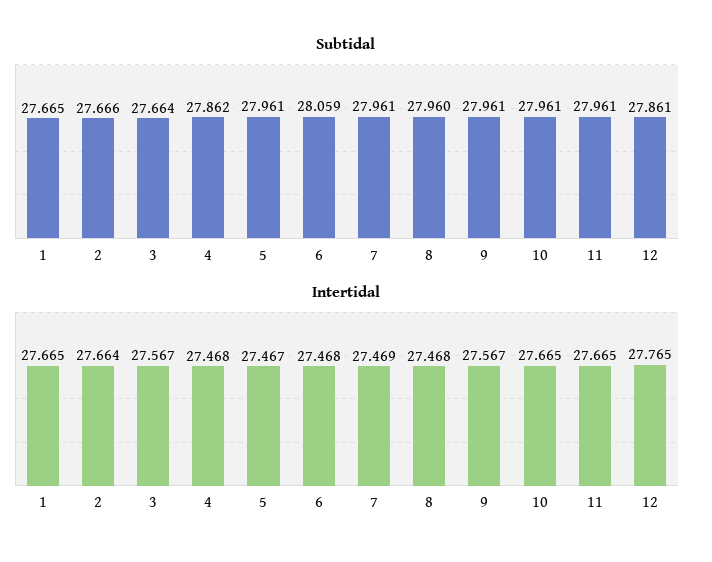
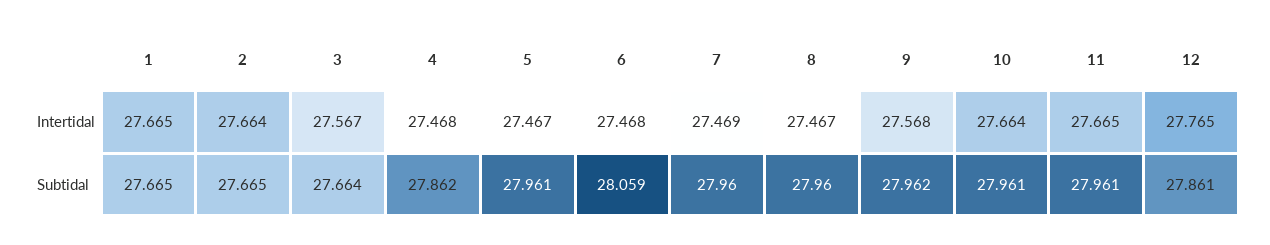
  {
    "Subtidal": {
      "1": 27.665,
-     "2": 27.666,
+     "2": 27.665,
      "3": 27.664,
      "4": 27.862,
      "5": 27.961,
      "6": 28.059,
-     "7": 27.961,
+     "7": 27.96,
      "8": 27.96,
-     "9": 27.961,
+     "9": 27.962,
      "10": 27.961,
      "11": 27.961,
      "12": 27.861
    },
    "Intertidal": {
      "1": 27.665,
      "2": 27.664,
      "3": 27.567,
      "4": 27.468,
      "5": 27.467,
      "6": 27.468,
      "7": 27.469,
-     "8": 27.468,
+     "8": 27.467,
-     "9": 27.567,
+     "9": 27.568,
-     "10": 27.665,
+     "10": 27.664,
      "11": 27.665,
      "12": 27.765
    }
  }

